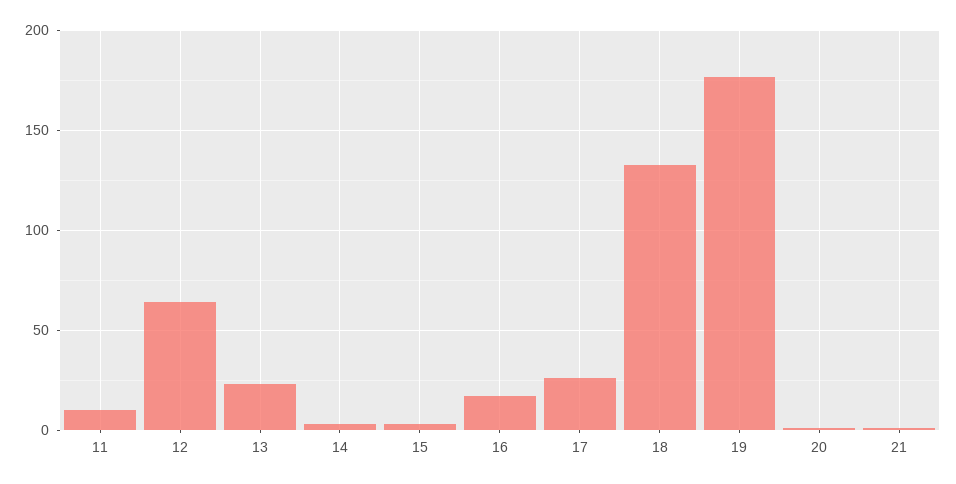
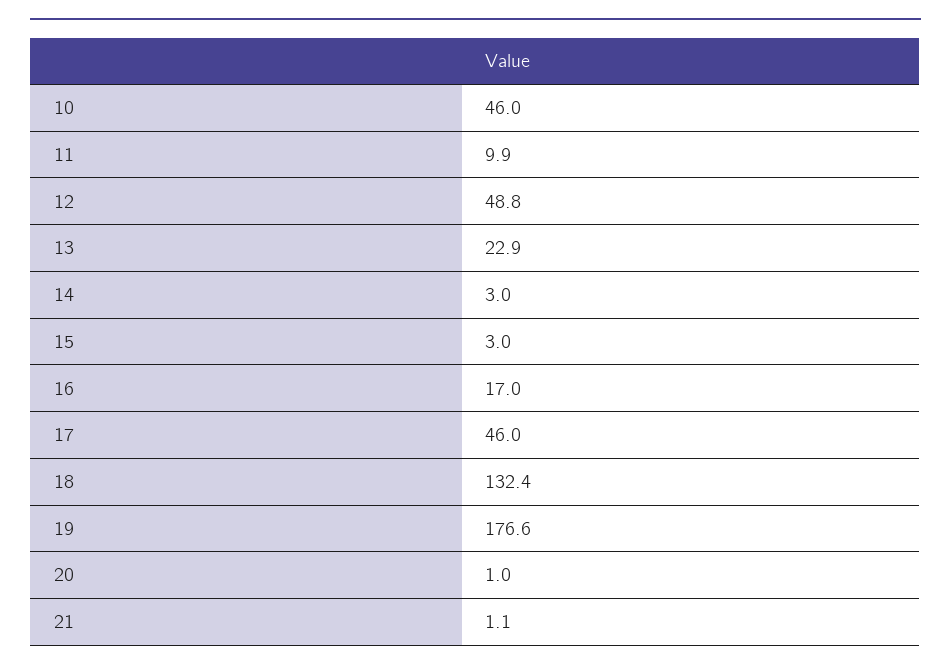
  {
    "11": 9.9,
-   "12": 65,
+   "12": 48.8,
    "13": 22.9,
    "14": 3,
    "15": 3,
    "16": 17,
-   "17": 25,
+   "17": 46,
    "18": 132.4,
    "19": 176.6,
    "20": 1,
-   "21": 1.1
+   "21": 1.1,
+   "10": 46
  }

